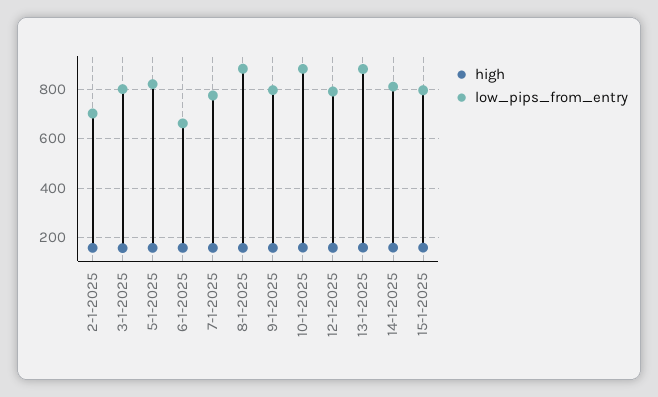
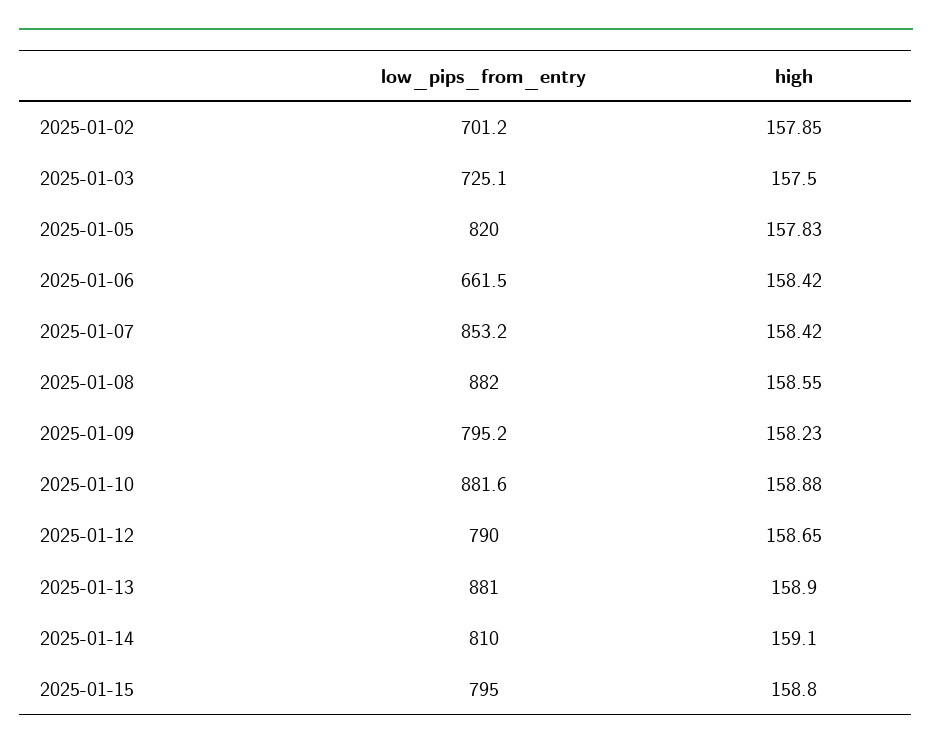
  {
    "high": {
      "2-1-2025": 157.85,
      "3-1-2025": 157.5,
      "5-1-2025": 157.83,
      "6-1-2025": 158.42,
      "7-1-2025": 158.42,
      "8-1-2025": 158.55,
      "9-1-2025": 158.23,
      "10-1-2025": 158.88,
      "12-1-2025": 158.65,
      "13-1-2025": 158.9,
      "14-1-2025": 159.1,
      "15-1-2025": 158.8
    },
    "low_pips_from_entry": {
      "2-1-2025": 701.2,
-     "3-1-2025": 800,
+     "3-1-2025": 725.1,
      "5-1-2025": 820,
      "6-1-2025": 661.5,
-     "7-1-2025": 775,
+     "7-1-2025": 853.2,
      "8-1-2025": 882,
      "9-1-2025": 795.2,
      "10-1-2025": 881.6,
      "12-1-2025": 790,
      "13-1-2025": 881,
      "14-1-2025": 810,
      "15-1-2025": 795
    }
  }

